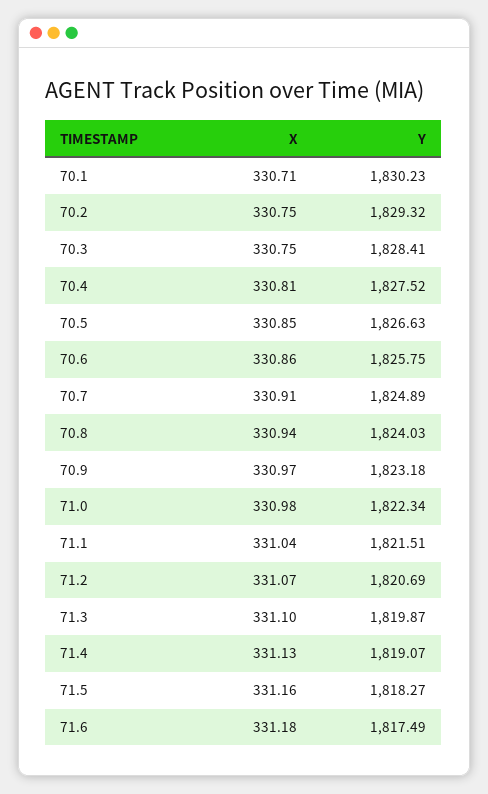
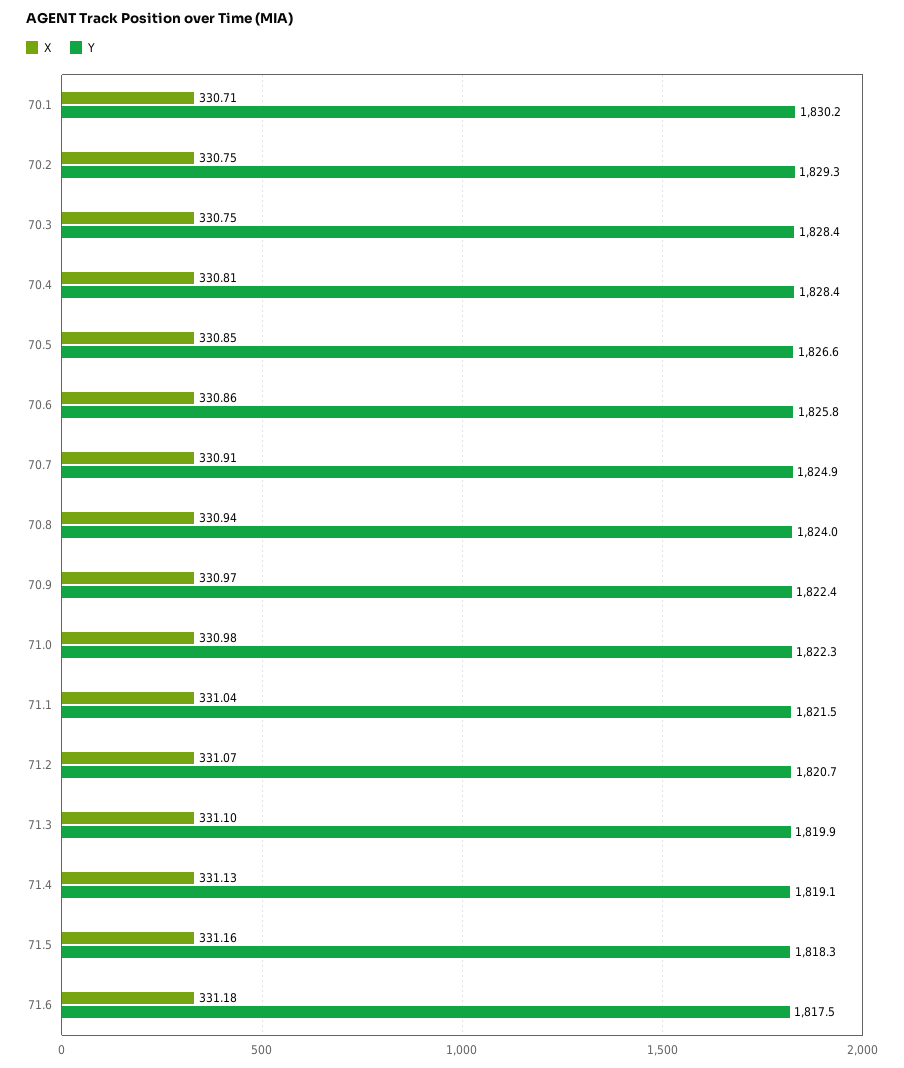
  {
    "X": {
      "70.1": 330.71,
      "70.2": 330.75,
      "70.3": 330.75,
      "70.4": 330.81,
      "70.5": 330.85,
      "70.6": 330.86,
      "70.7": 330.91,
      "70.8": 330.94,
      "70.9": 330.97,
      "71.0": 330.98,
      "71.1": 331.04,
      "71.2": 331.07,
      "71.3": 331.1,
      "71.4": 331.13,
      "71.5": 331.16,
      "71.6": 331.18
    },
    "Y": {
      "70.1": 1830.23,
      "70.2": 1829.32,
      "70.3": 1828.41,
-     "70.4": 1827.52,
+     "70.4": 1828.4,
      "70.5": 1826.63,
      "70.6": 1825.75,
      "70.7": 1824.89,
      "70.8": 1824.03,
-     "70.9": 1823.18,
+     "70.9": 1822.4,
      "71.0": 1822.34,
      "71.1": 1821.51,
      "71.2": 1820.69,
      "71.3": 1819.87,
      "71.4": 1819.07,
      "71.5": 1818.27,
      "71.6": 1817.49
    }
  }

